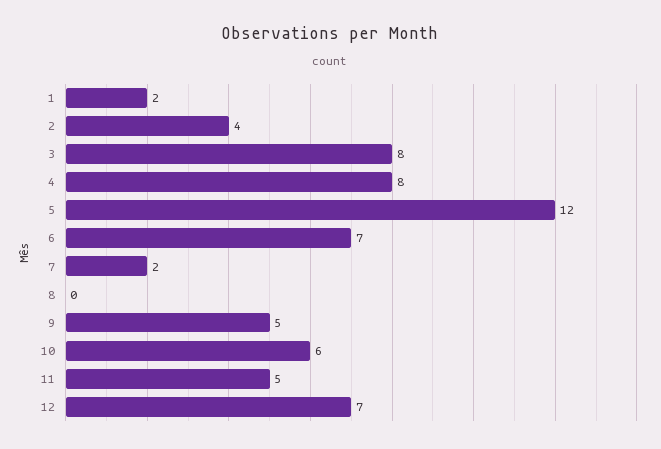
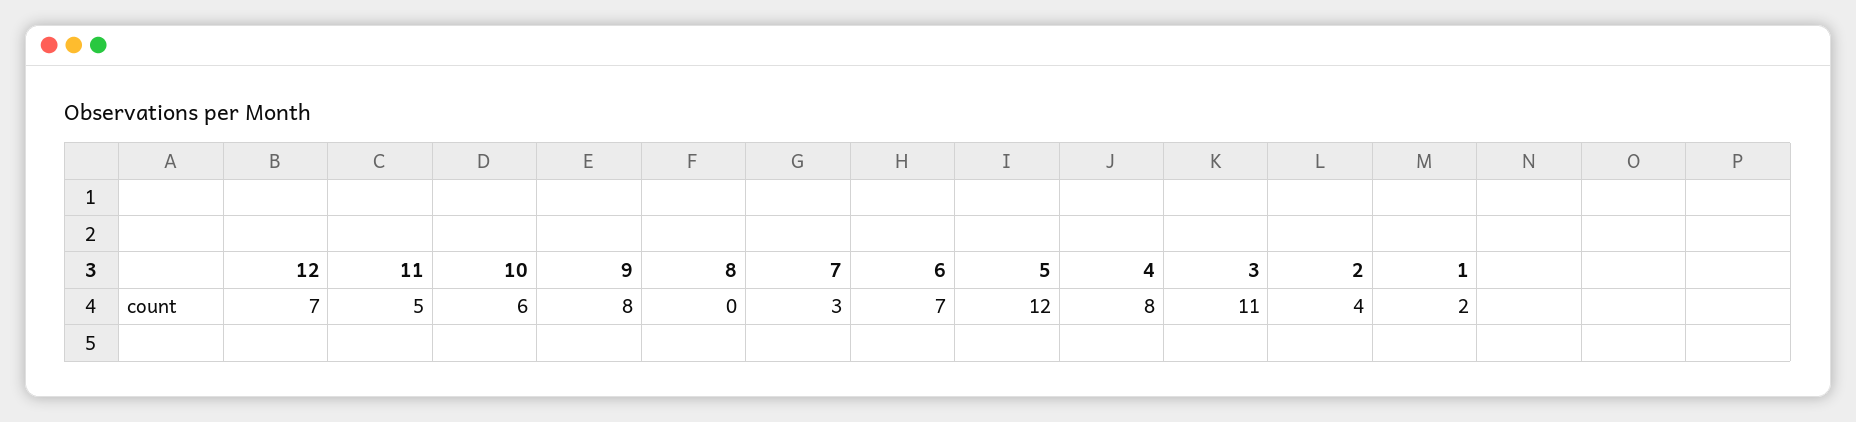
  {
    "1": 2,
    "2": 4,
-   "3": 8,
+   "3": 11,
    "4": 8,
    "5": 12,
    "6": 7,
-   "7": 2,
+   "7": 3,
    "8": 0,
-   "9": 5,
+   "9": 8,
    "10": 6,
    "11": 5,
    "12": 7
  }

